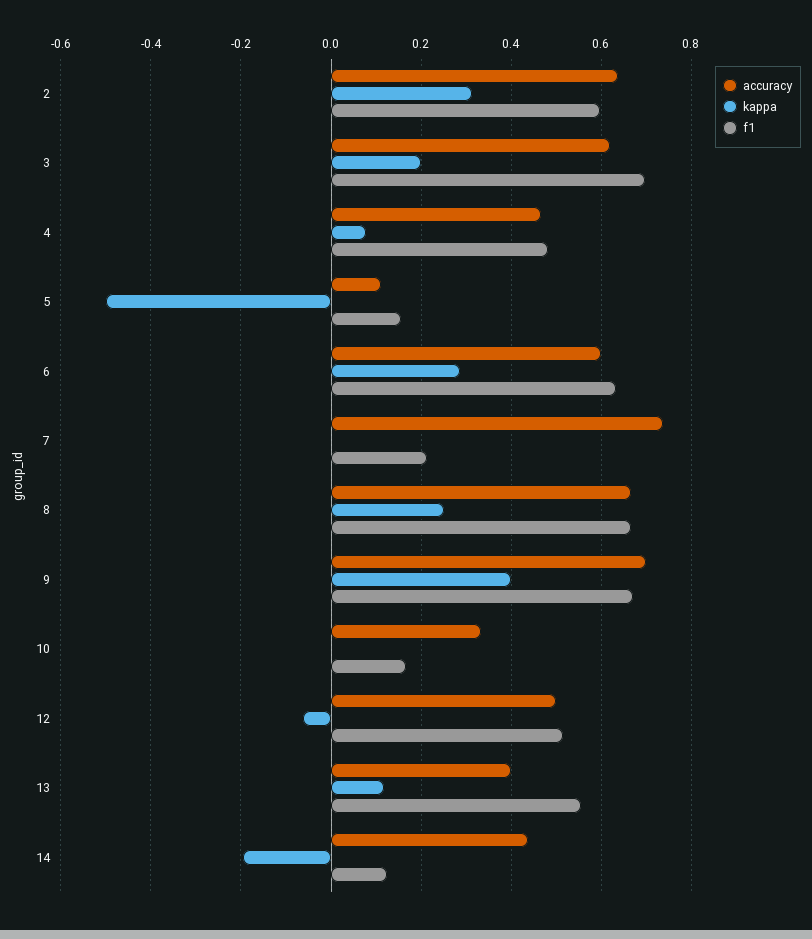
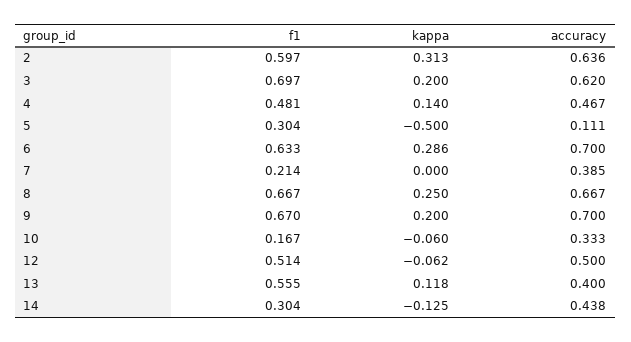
  {
    "accuracy": {
      "2": 0.636,
      "3": 0.62,
      "4": 0.467,
      "5": 0.111,
-     "6": 0.6,
+     "6": 0.7,
-     "7": 0.74,
+     "7": 0.385,
      "8": 0.667,
      "9": 0.7,
      "10": 0.333,
      "12": 0.5,
      "13": 0.4,
      "14": 0.438
    },
    "kappa": {
      "2": 0.313,
      "3": 0.2,
-     "4": 0.08,
+     "4": 0.14,
      "5": -0.5,
      "6": 0.286,
      "7": 0,
      "8": 0.25,
-     "9": 0.4,
+     "9": 0.2,
-     "10": 0,
+     "10": -0.06,
      "12": -0.062,
      "13": 0.118,
-     "14": -0.2
+     "14": -0.125
    },
    "f1": {
      "2": 0.597,
      "3": 0.697,
      "4": 0.481,
-     "5": 0.16,
+     "5": 0.304,
      "6": 0.633,
      "7": 0.214,
      "8": 0.667,
      "9": 0.67,
      "10": 0.167,
      "12": 0.514,
      "13": 0.555,
-     "14": 0.12
+     "14": 0.304
    }
  }

